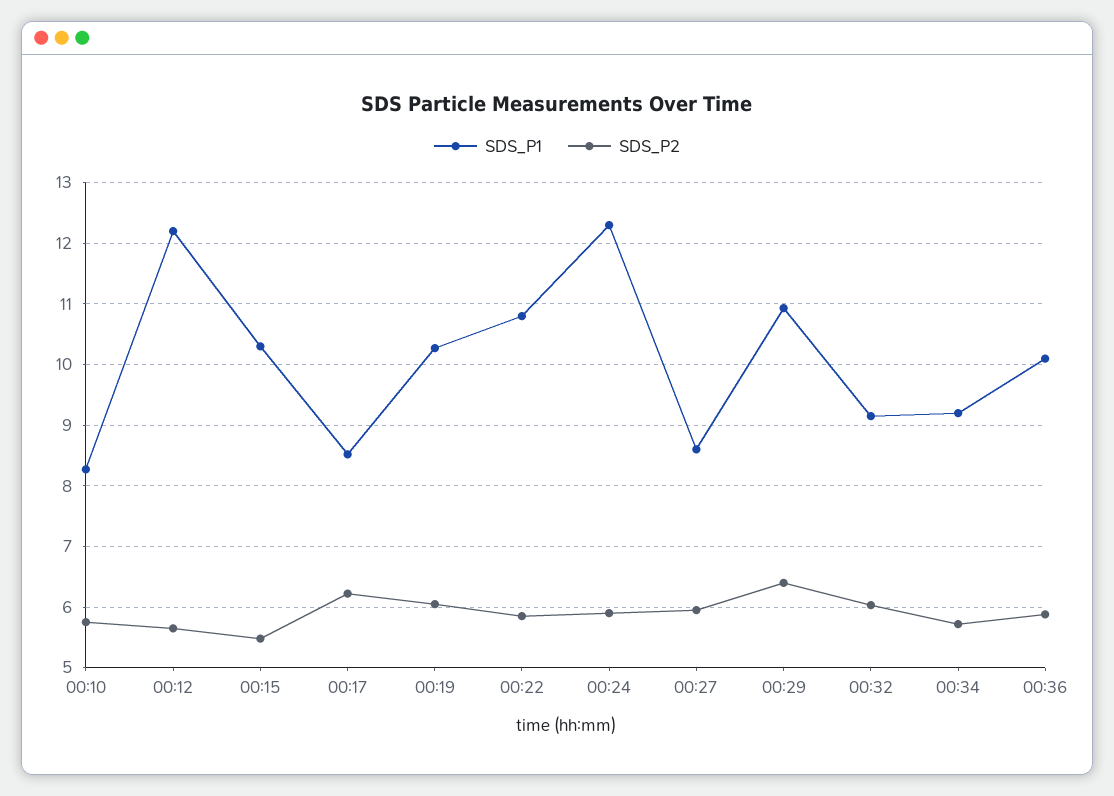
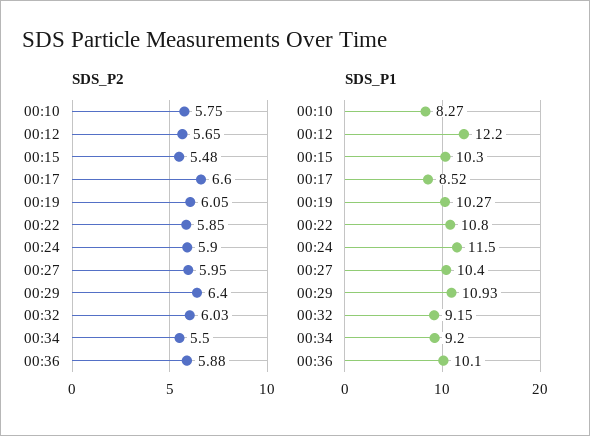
  {
    "SDS_P1": {
      "00:10": 8.27,
      "00:12": 12.2,
      "00:15": 10.3,
      "00:17": 8.52,
      "00:19": 10.27,
      "00:22": 10.8,
-     "00:24": 12.3,
+     "00:24": 11.5,
-     "00:27": 8.6,
+     "00:27": 10.4,
      "00:29": 10.93,
      "00:32": 9.15,
      "00:34": 9.2,
      "00:36": 10.1
    },
    "SDS_P2": {
      "00:10": 5.75,
      "00:12": 5.65,
      "00:15": 5.48,
-     "00:17": 6.2,
+     "00:17": 6.6,
      "00:19": 6.05,
      "00:22": 5.85,
      "00:24": 5.9,
      "00:27": 5.95,
      "00:29": 6.4,
      "00:32": 6.03,
-     "00:34": 5.7,
+     "00:34": 5.5,
      "00:36": 5.88
    }
  }

